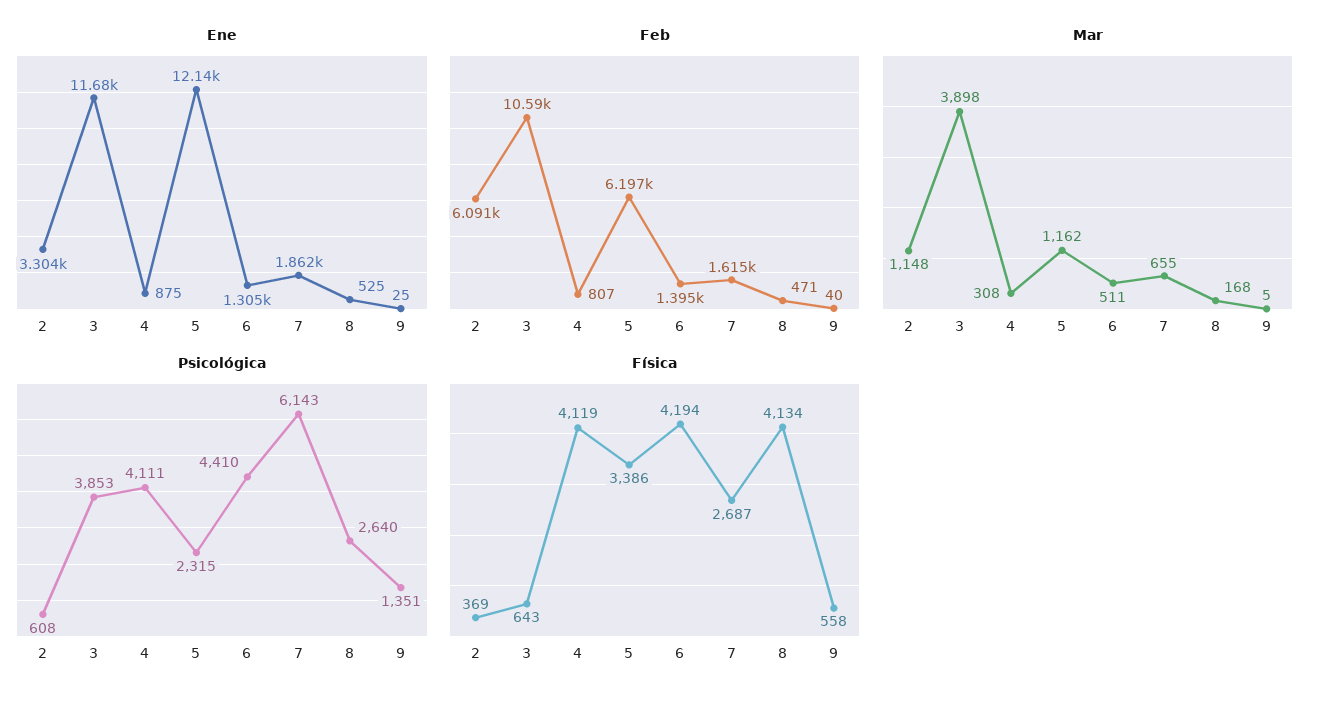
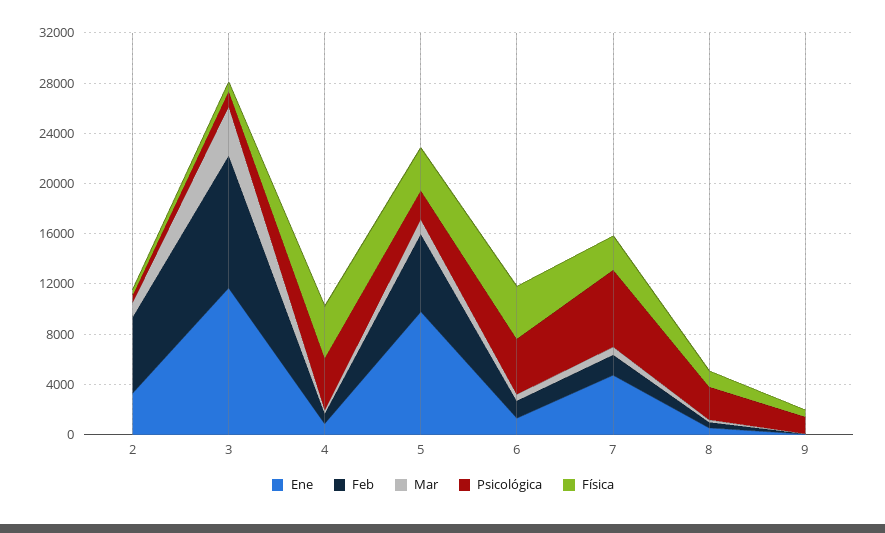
  {
    "Ene": {
      "2": 3304,
      "3": 11680,
      "4": 875,
-     "5": 12140,
+     "5": 10000,
      "6": 1305,
-     "7": 1862,
+     "7": 5000,
      "8": 525,
      "9": 25
    },
    "Feb": {
      "2": 6091,
      "3": 10590,
      "4": 807,
      "5": 6197,
      "6": 1395,
      "7": 1615,
      "8": 471,
      "9": 40
    },
    "Mar": {
      "2": 1148,
      "3": 3898,
      "4": 308,
      "5": 1162,
      "6": 511,
      "7": 655,
      "8": 168,
      "9": 5
    },
    "Psicológica": {
      "2": 608,
-     "3": 3853,
+     "3": 1000,
      "4": 4111,
      "5": 2315,
      "6": 4410,
      "7": 6143,
      "8": 2640,
      "9": 1351
    },
    "Física": {
      "2": 369,
      "3": 643,
      "4": 4119,
      "5": 3386,
      "6": 4194,
      "7": 2687,
-     "8": 4134,
+     "8": 1000,
      "9": 558
    }
  }

